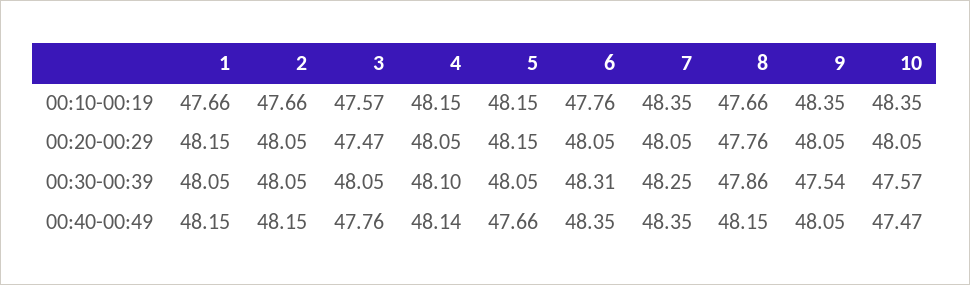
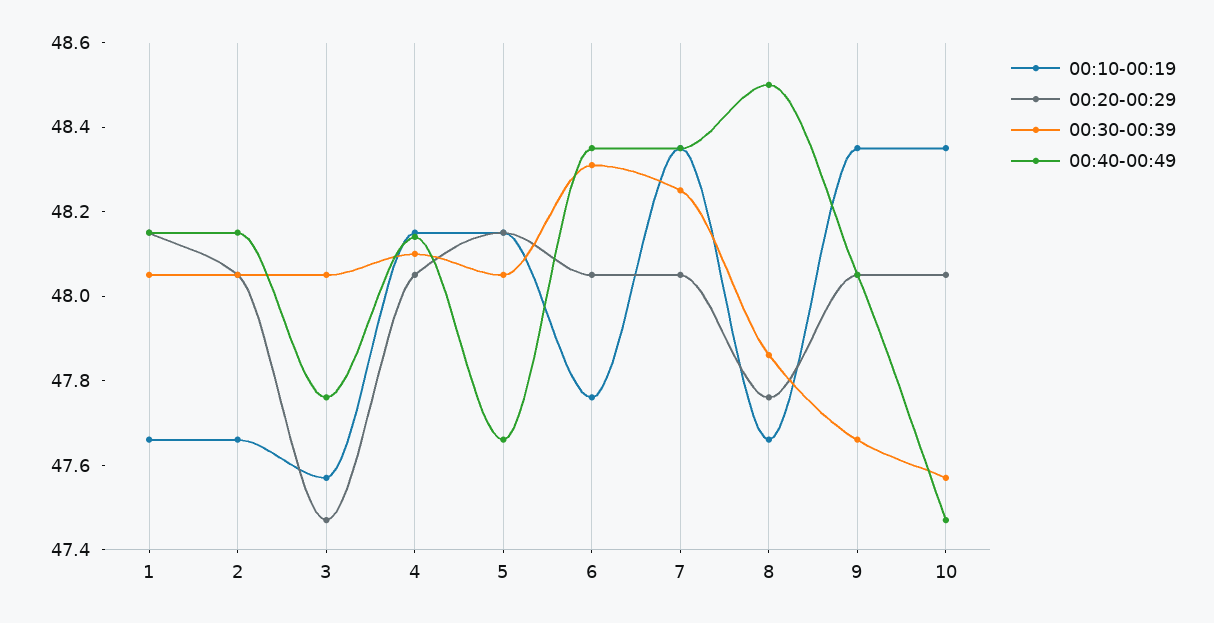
  {
    "00:10-00:19": {
      "1": 47.66,
      "2": 47.66,
      "3": 47.57,
      "4": 48.15,
      "5": 48.15,
      "6": 47.76,
      "7": 48.35,
      "8": 47.66,
      "9": 48.35,
      "10": 48.35
    },
    "00:20-00:29": {
      "1": 48.15,
      "2": 48.05,
      "3": 47.47,
      "4": 48.05,
      "5": 48.15,
      "6": 48.05,
      "7": 48.05,
      "8": 47.76,
      "9": 48.05,
      "10": 48.05
    },
    "00:30-00:39": {
      "1": 48.05,
      "2": 48.05,
      "3": 48.05,
      "4": 48.1,
      "5": 48.05,
      "6": 48.31,
      "7": 48.25,
      "8": 47.86,
-     "9": 47.54,
+     "9": 47.65,
      "10": 47.57
    },
    "00:40-00:49": {
      "1": 48.15,
      "2": 48.15,
      "3": 47.76,
      "4": 48.14,
      "5": 47.66,
      "6": 48.35,
      "7": 48.35,
-     "8": 48.15,
+     "8": 48.5,
      "9": 48.05,
      "10": 47.47
    }
  }

